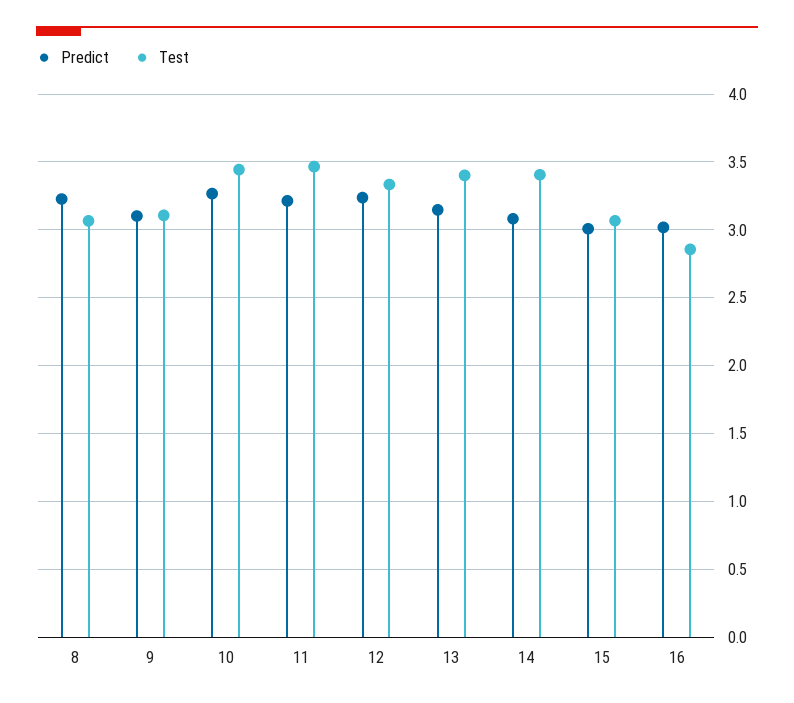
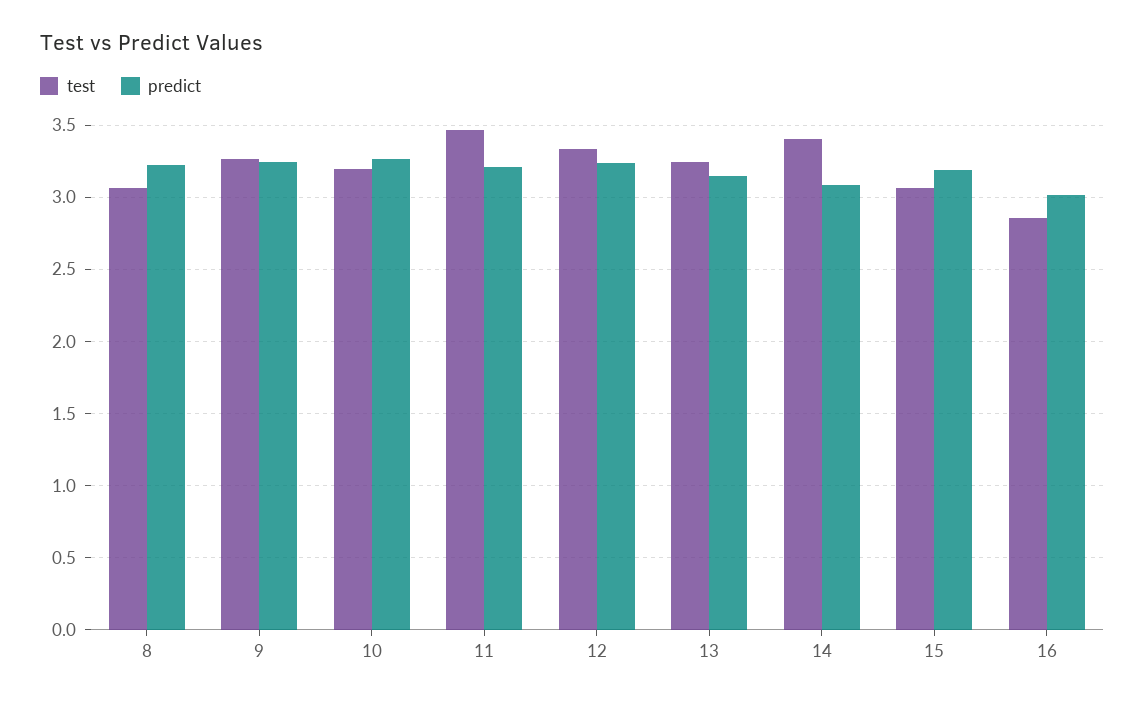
  {
    "Predict": {
      "8": 3.25,
-     "9": 3.1,
+     "9": 3.25,
      "10": 3.25,
      "11": 3.2,
      "12": 3.25,
      "13": 3.15,
      "14": 3.1,
-     "15": 3,
+     "15": 3.2,
      "16": 3
    },
    "Test": {
      "8": 3.05,
-     "9": 3.1,
+     "9": 3.25,
-     "10": 3.45,
+     "10": 3.2,
      "11": 3.45,
      "12": 3.35,
-     "13": 3.4,
+     "13": 3.25,
      "14": 3.4,
      "15": 3.05,
      "16": 2.85
    }
  }

